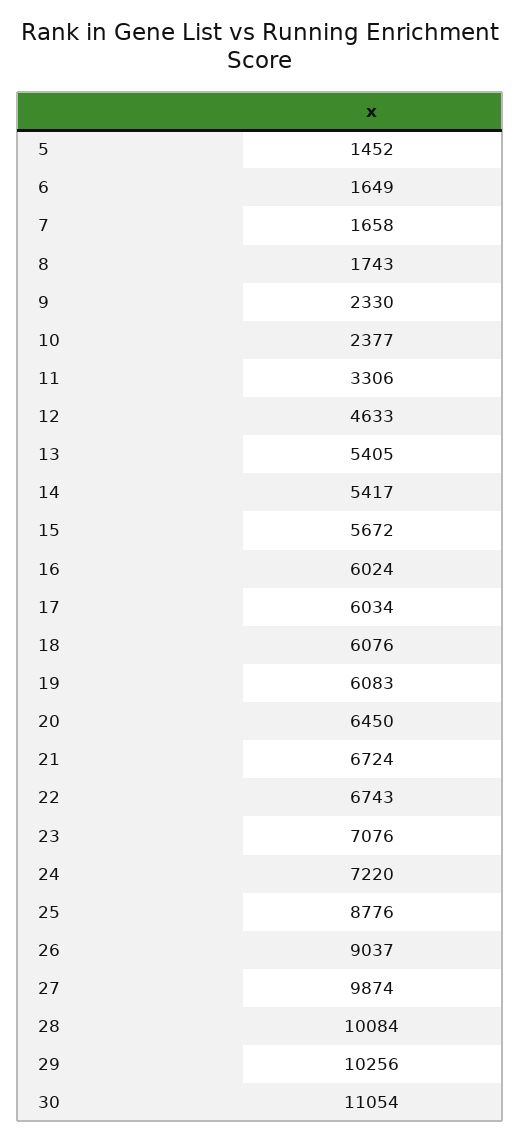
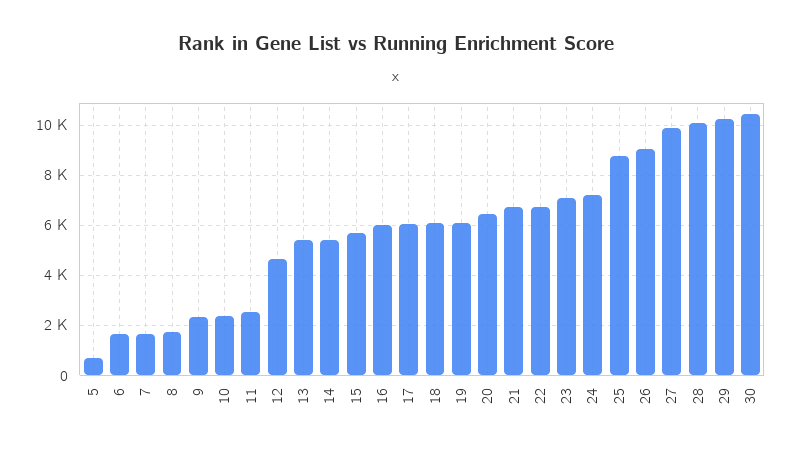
  {
-   "5": 1452,
+   "5": 750,
    "6": 1649,
    "7": 1658,
    "8": 1743,
    "9": 2330,
    "10": 2377,
-   "11": 3306,
+   "11": 2500,
    "12": 4633,
    "13": 5405,
    "14": 5417,
    "15": 5672,
    "16": 6024,
    "17": 6034,
    "18": 6076,
    "19": 6083,
    "20": 6450,
    "21": 6724,
    "22": 6743,
    "23": 7076,
    "24": 7220,
    "25": 8776,
    "26": 9037,
    "27": 9874,
    "28": 10084,
    "29": 10256,
-   "30": 11054
+   "30": 10500
  }

